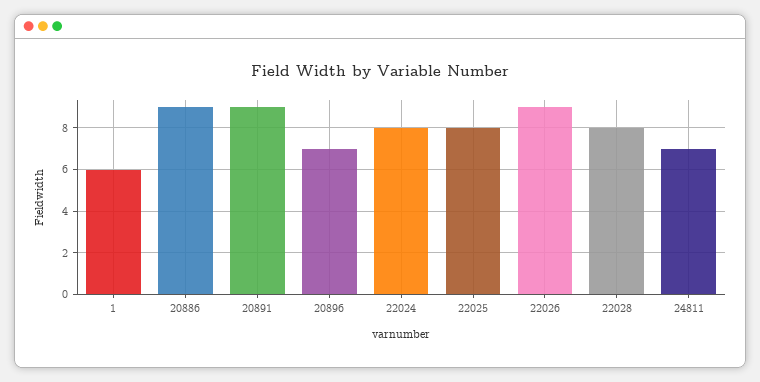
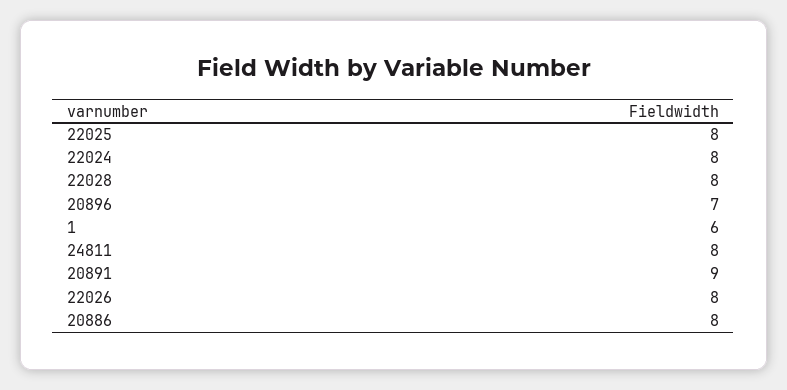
  {
    "1": 6,
-   "20886": 9,
+   "20886": 8,
    "20891": 9,
    "20896": 7,
    "22024": 8,
    "22025": 8,
-   "22026": 9,
+   "22026": 8,
    "22028": 8,
-   "24811": 7
+   "24811": 8
  }

